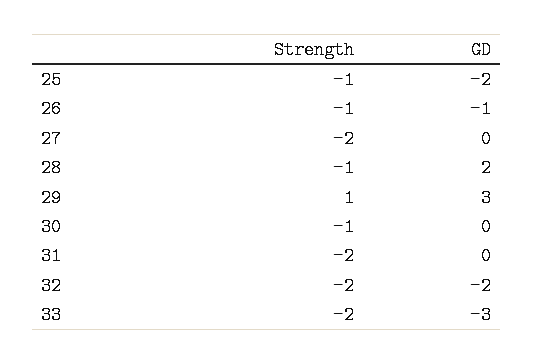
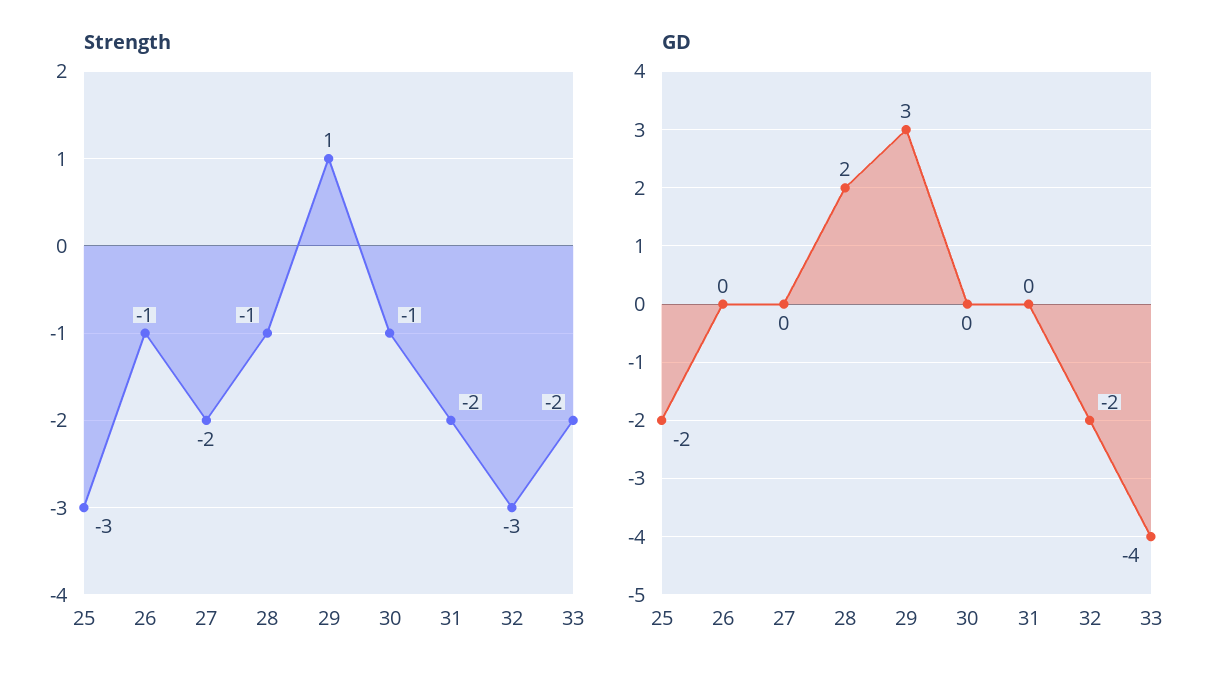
  {
    "Strength": {
-     "25": -1,
+     "25": -3,
      "26": -1,
      "27": -2,
      "28": -1,
      "29": 1,
      "30": -1,
      "31": -2,
-     "32": -2,
+     "32": -3,
      "33": -2
    },
    "GD": {
      "25": -2,
-     "26": -1,
+     "26": 0,
      "27": 0,
      "28": 2,
      "29": 3,
      "30": 0,
      "31": 0,
      "32": -2,
-     "33": -3
+     "33": -4
    }
  }

